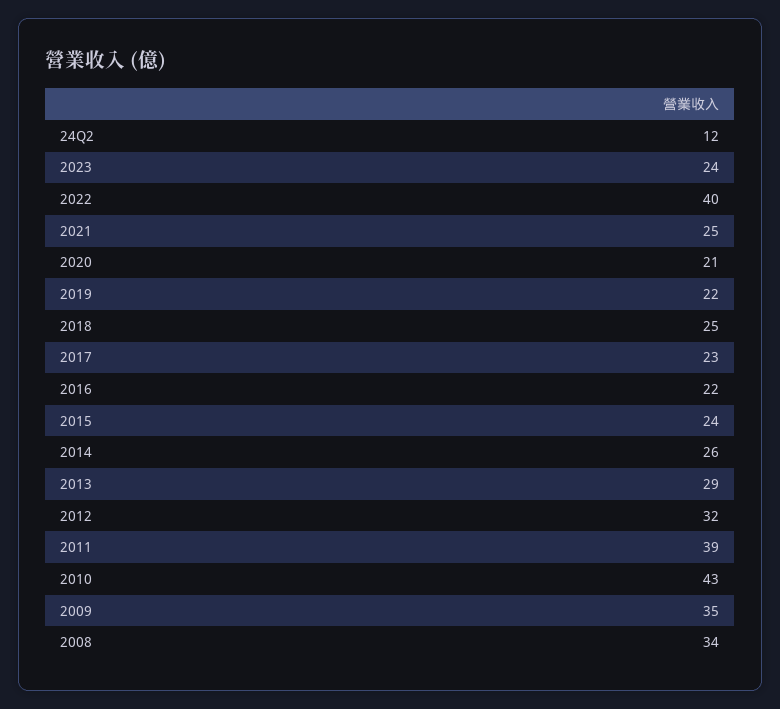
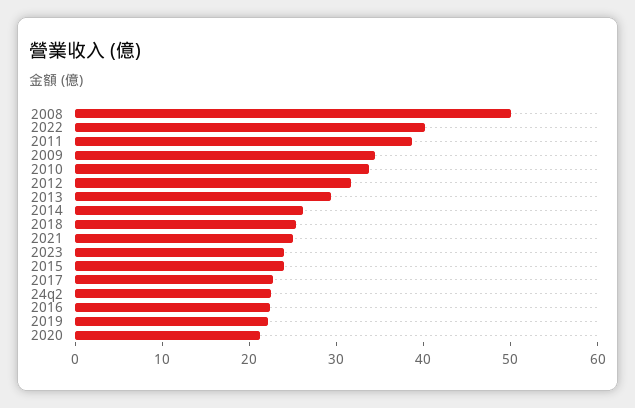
  {
-   "24Q2": 12,
+   "24Q2": 22,
    "2023": 24,
    "2022": 40,
    "2021": 25,
    "2020": 21,
    "2019": 22,
    "2018": 25,
    "2017": 23,
    "2016": 22,
    "2015": 24,
    "2014": 26,
    "2013": 29,
    "2012": 32,
    "2011": 39,
-   "2010": 43,
+   "2010": 34,
    "2009": 35,
-   "2008": 34
+   "2008": 50
  }

